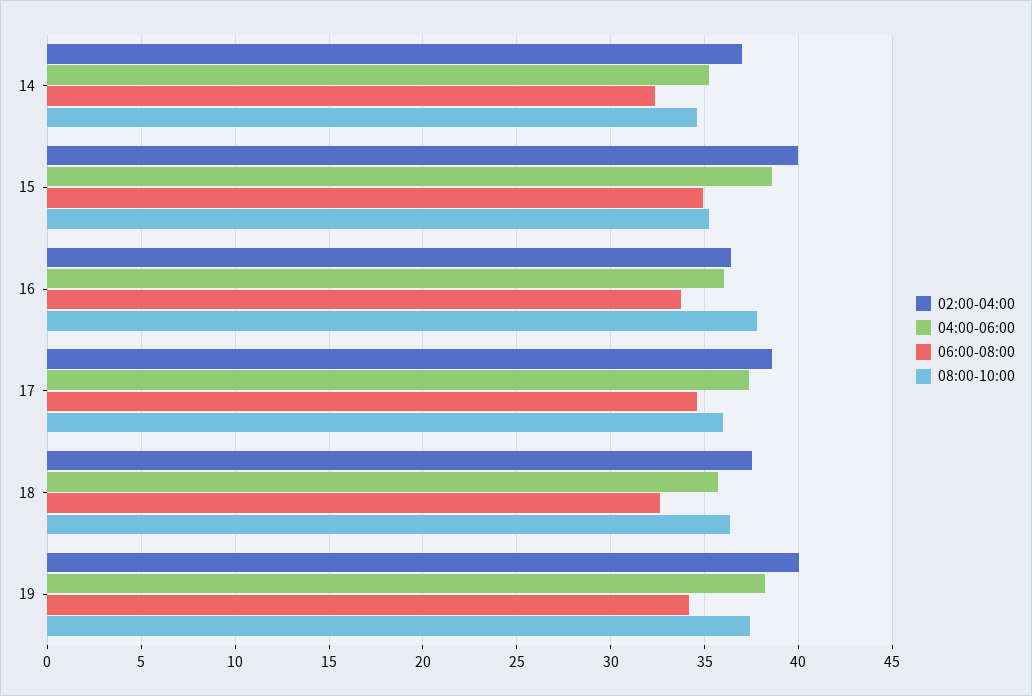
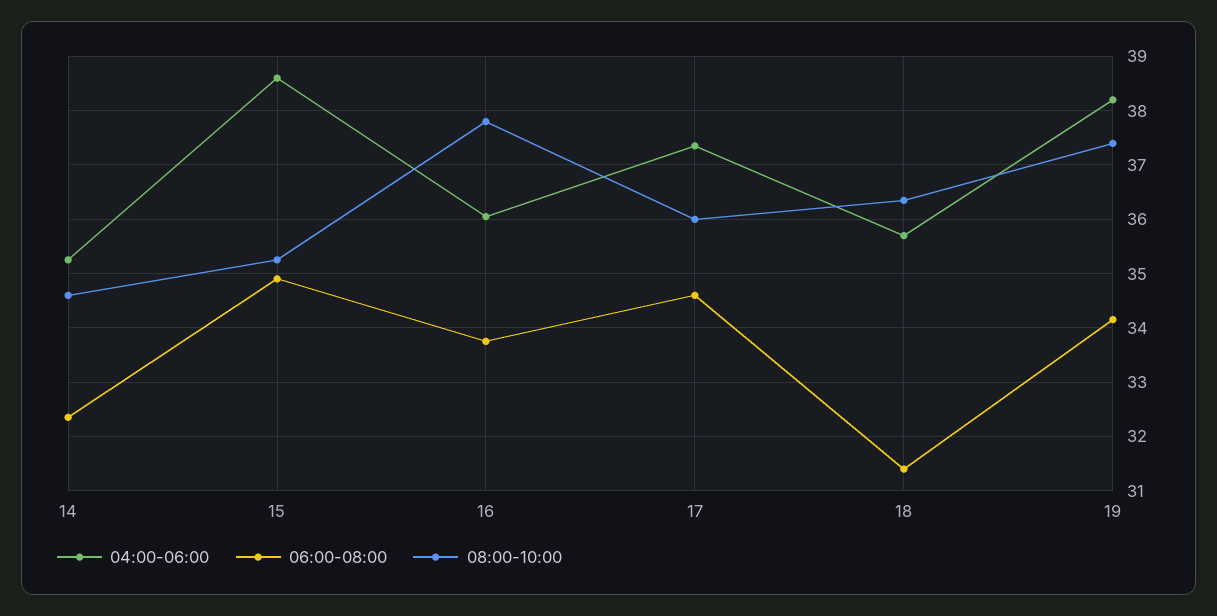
  {
-   "02:00-04:00": {
-     "14": 37,
-     "15": 40,
-     "16": 36.5,
-     "17": 38.5,
-     "18": 37.5,
-     "19": 40
-   },
    "04:00-06:00": {
      "14": 35.2,
      "15": 38.6,
      "16": 36,
      "17": 37.4,
      "18": 35.8,
      "19": 38.2
    },
    "06:00-08:00": {
      "14": 32.4,
      "15": 35,
      "16": 33.8,
      "17": 34.6,
-     "18": 32.5,
+     "18": 31.4,
      "19": 34.2
    },
    "08:00-10:00": {
      "14": 34.6,
      "15": 35.2,
      "16": 37.8,
      "17": 36,
      "18": 36.4,
      "19": 37.4
    }
  }

